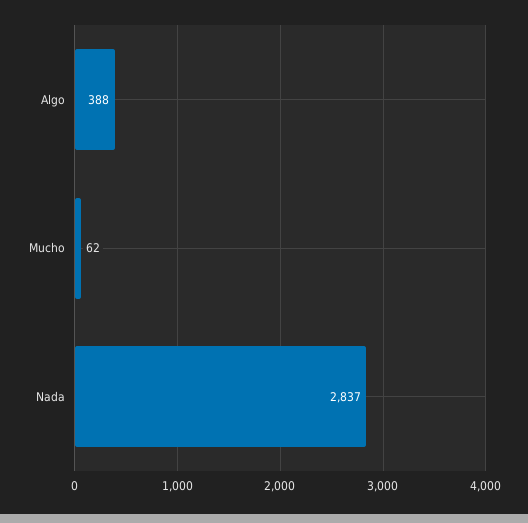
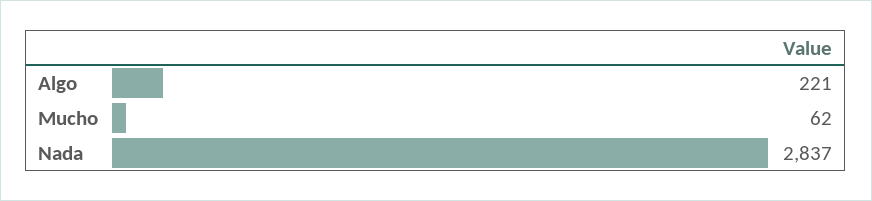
  {
-   "Algo": 388,
+   "Algo": 221,
    "Mucho": 62,
    "Nada": 2837
  }

